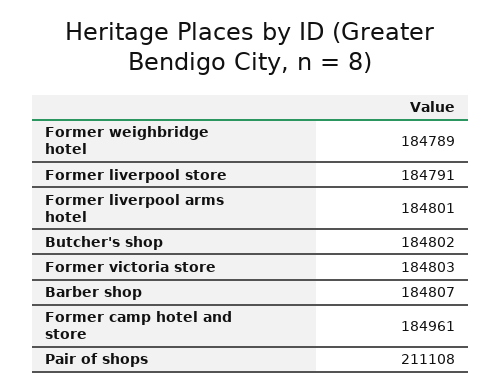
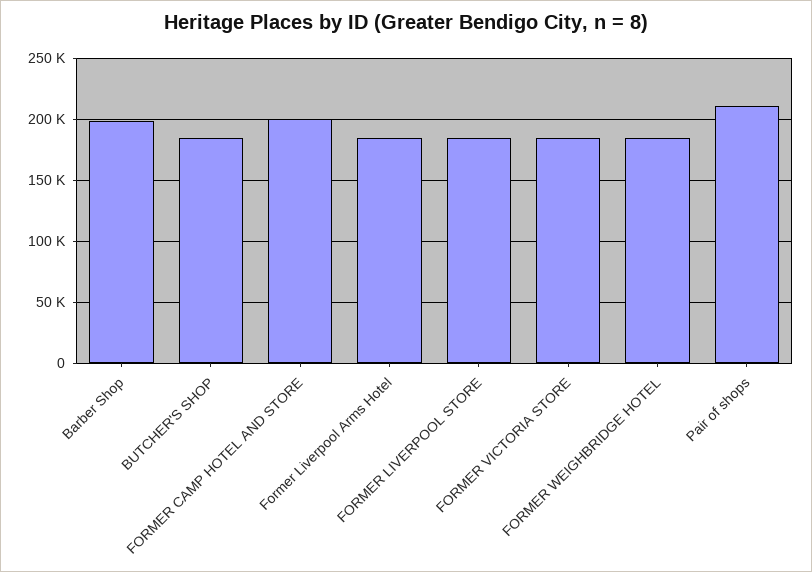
  {
    "Former weighbridge hotel": 184789,
    "Former liverpool store": 184791,
    "Former liverpool arms hotel": 184801,
    "Butcher's shop": 184802,
    "Former victoria store": 184803,
-   "Barber shop": 184807,
+   "Barber shop": 200000,
-   "Former camp hotel and store": 184961,
+   "Former camp hotel and store": 200000,
    "Pair of shops": 211108
  }

